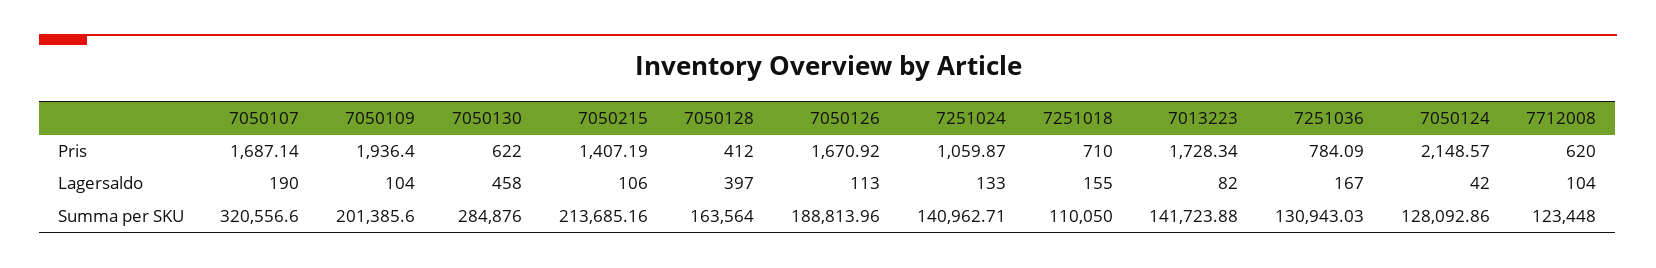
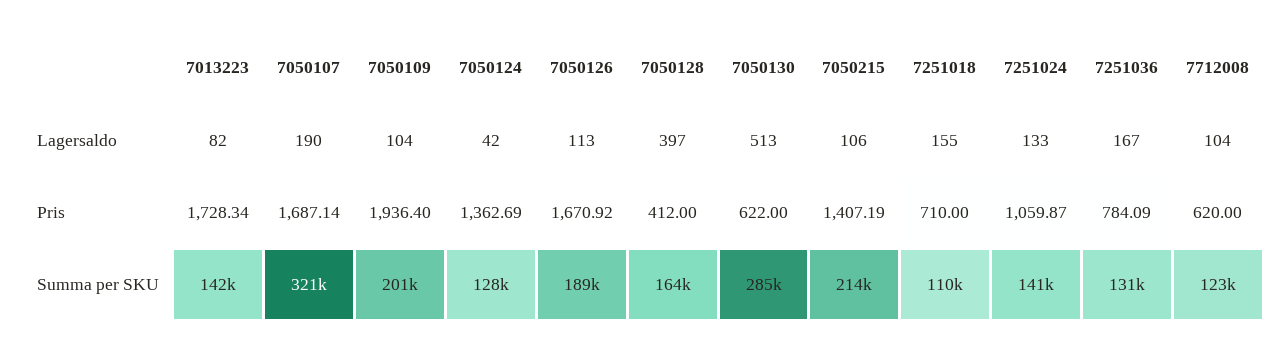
  {
    "7050107": {
      "Pris": 1687.14,
      "Lagersaldo": 190,
      "Summa per SKU": 320556.6
    },
    "7050109": {
      "Pris": 1936.4,
      "Lagersaldo": 104,
      "Summa per SKU": 201385.6
    },
    "7050130": {
      "Pris": 622,
-     "Lagersaldo": 458,
+     "Lagersaldo": 513,
      "Summa per SKU": 284876
    },
    "7050215": {
      "Pris": 1407.19,
      "Lagersaldo": 106,
      "Summa per SKU": 213685.16
    },
    "7050128": {
      "Pris": 412,
      "Lagersaldo": 397,
      "Summa per SKU": 163564
    },
    "7050126": {
      "Pris": 1670.92,
      "Lagersaldo": 113,
      "Summa per SKU": 188813.96
    },
    "7251024": {
      "Pris": 1059.87,
      "Lagersaldo": 133,
      "Summa per SKU": 140962.71
    },
    "7251018": {
      "Pris": 710,
      "Lagersaldo": 155,
      "Summa per SKU": 110050
    },
    "7013223": {
      "Pris": 1728.34,
      "Lagersaldo": 82,
      "Summa per SKU": 141723.88
    },
    "7251036": {
      "Pris": 784.09,
      "Lagersaldo": 167,
      "Summa per SKU": 130943.03
    },
    "7050124": {
-     "Pris": 2148.57,
+     "Pris": 1362.69,
      "Lagersaldo": 42,
      "Summa per SKU": 128092.86
    },
    "7712008": {
      "Pris": 620,
      "Lagersaldo": 104,
      "Summa per SKU": 123448
    }
  }

